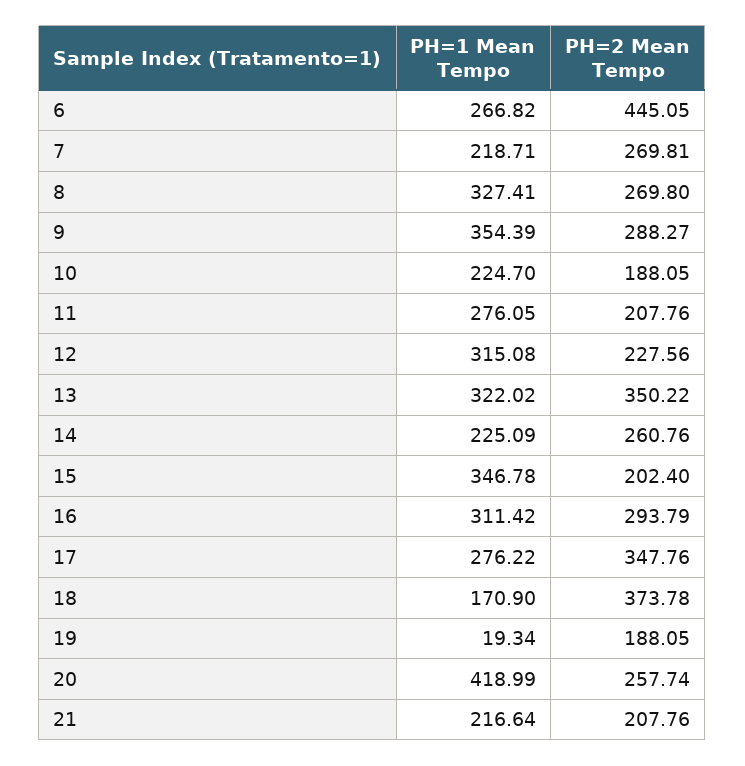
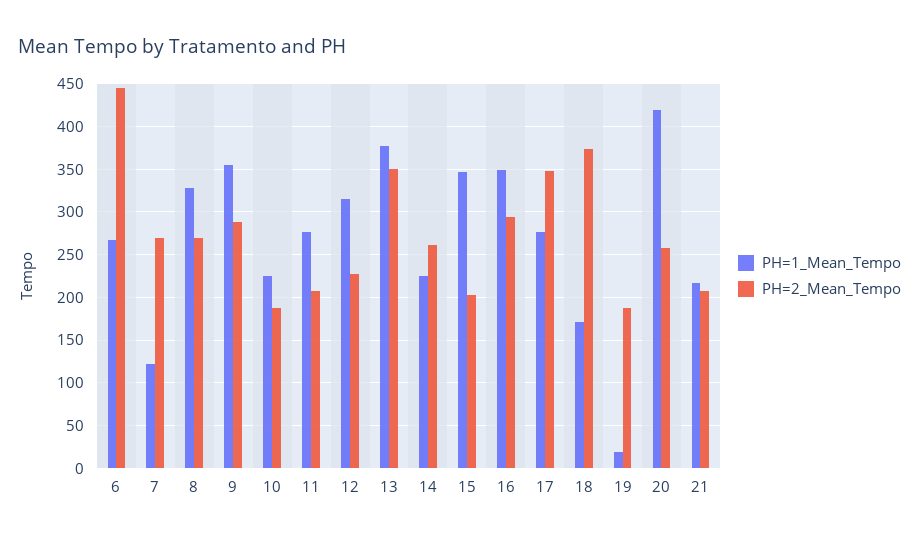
  {
    "PH=1 Mean Tempo": {
      "6": 266.82,
-     "7": 218.71,
+     "7": 120,
      "8": 327.41,
      "9": 354.39,
      "10": 224.7,
      "11": 276.05,
      "12": 315.08,
-     "13": 322.02,
+     "13": 380,
      "14": 225.09,
      "15": 346.78,
-     "16": 311.42,
+     "16": 350,
      "17": 276.22,
      "18": 170.9,
      "19": 19.34,
      "20": 418.99,
      "21": 216.64
    },
    "PH=2 Mean Tempo": {
      "6": 445.05,
      "7": 269.81,
      "8": 269.8,
      "9": 288.27,
      "10": 188.05,
      "11": 207.76,
      "12": 227.56,
      "13": 350.22,
      "14": 260.76,
      "15": 202.4,
      "16": 293.79,
      "17": 347.76,
      "18": 373.78,
      "19": 188.05,
      "20": 257.74,
      "21": 207.76
    }
  }

